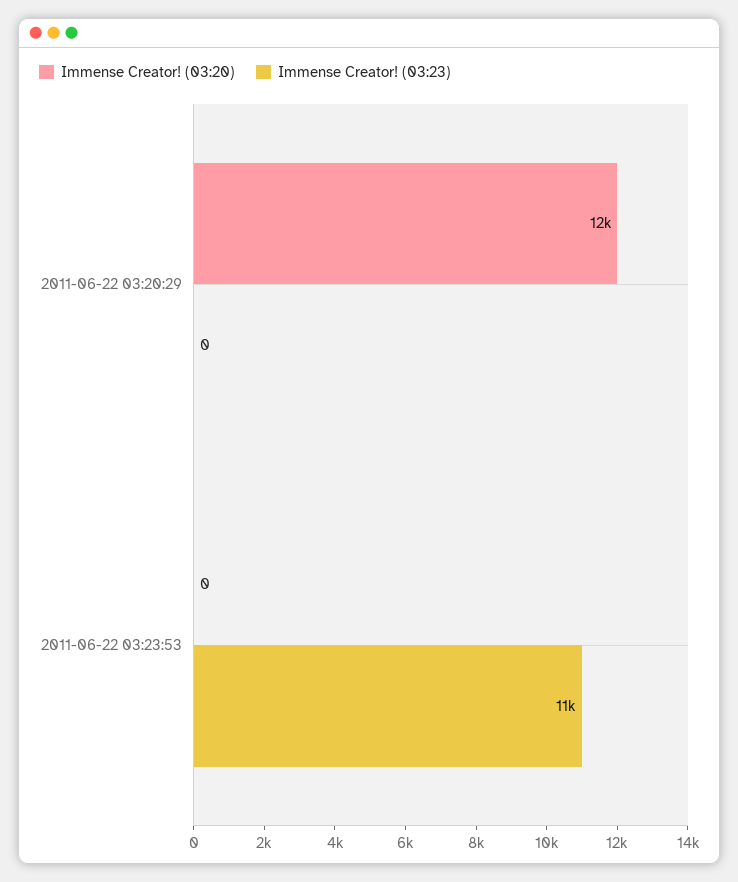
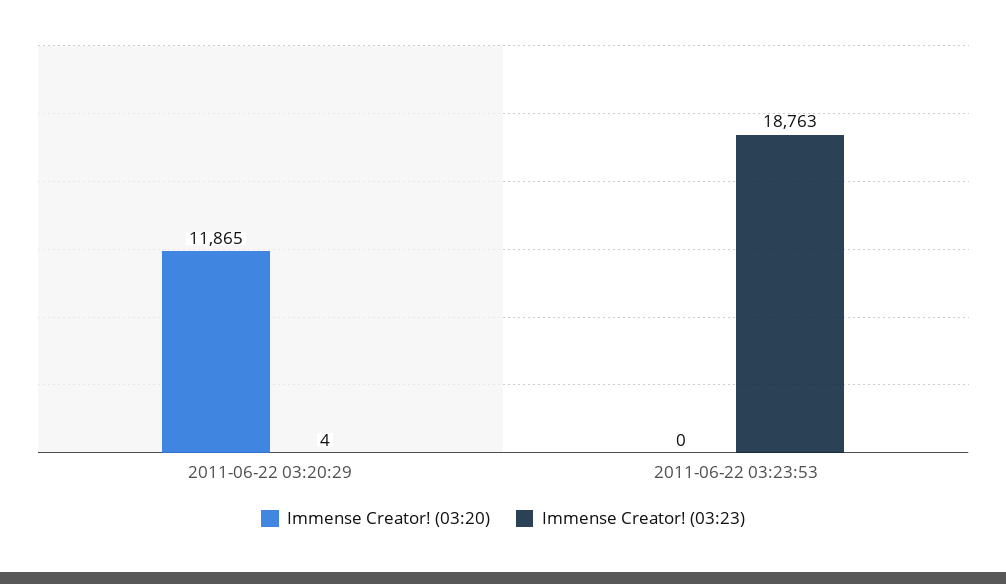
  {
    "Immense Creator! (03:20)": {
      "2011-06-22 03:20:29": 11865,
      "2011-06-22 03:23:53": 0
    },
    "Immense Creator! (03:23)": {
-     "2011-06-22 03:20:29": 0,
+     "2011-06-22 03:20:29": 4,
-     "2011-06-22 03:23:53": 11000
+     "2011-06-22 03:23:53": 18763
    }
  }

